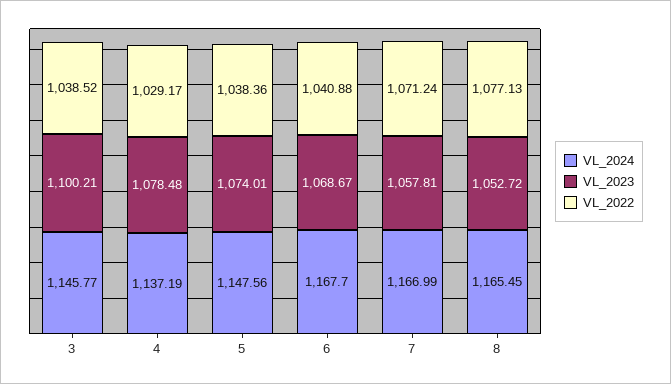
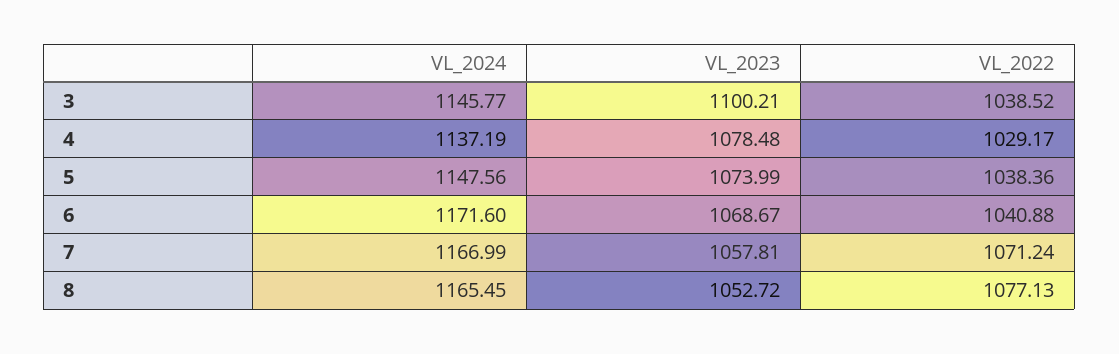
  {
    "VL_2024": {
      "3": 1145.77,
      "4": 1137.19,
      "5": 1147.56,
-     "6": 1167.7,
+     "6": 1171.6,
      "7": 1166.99,
      "8": 1165.45
    },
    "VL_2023": {
      "3": 1100.21,
      "4": 1078.48,
-     "5": 1074.01,
+     "5": 1073.99,
      "6": 1068.67,
      "7": 1057.81,
      "8": 1052.72
    },
    "VL_2022": {
      "3": 1038.52,
      "4": 1029.17,
      "5": 1038.36,
      "6": 1040.88,
      "7": 1071.24,
      "8": 1077.13
    }
  }

